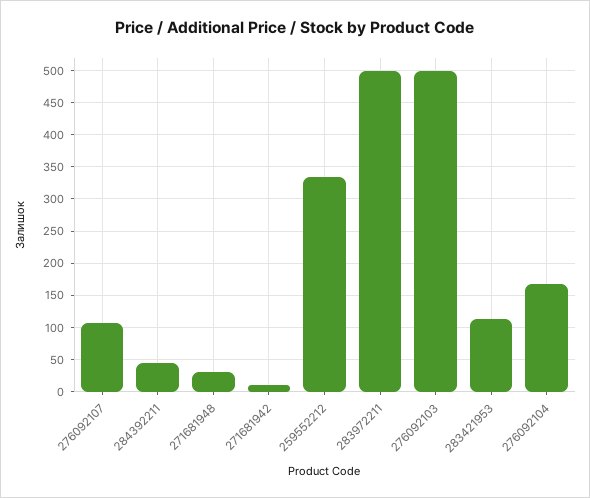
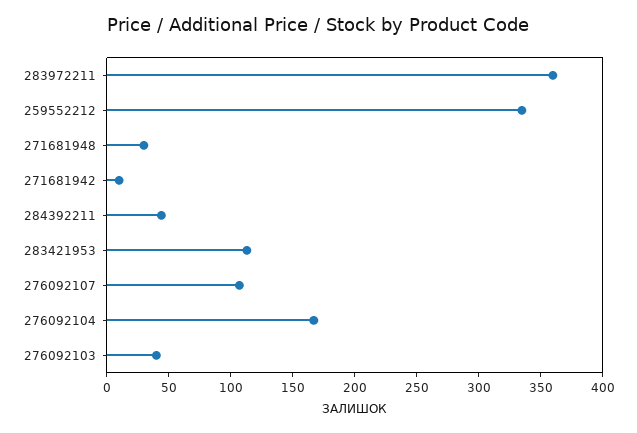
  {
    "276092107": 110,
    "284392211": 40,
    "271681948": 30,
    "271681942": 10,
    "259552212": 340,
-   "283972211": 500,
+   "283972211": 360,
-   "276092103": 500,
+   "276092103": 40,
    "283421953": 110,
    "276092104": 170
  }

